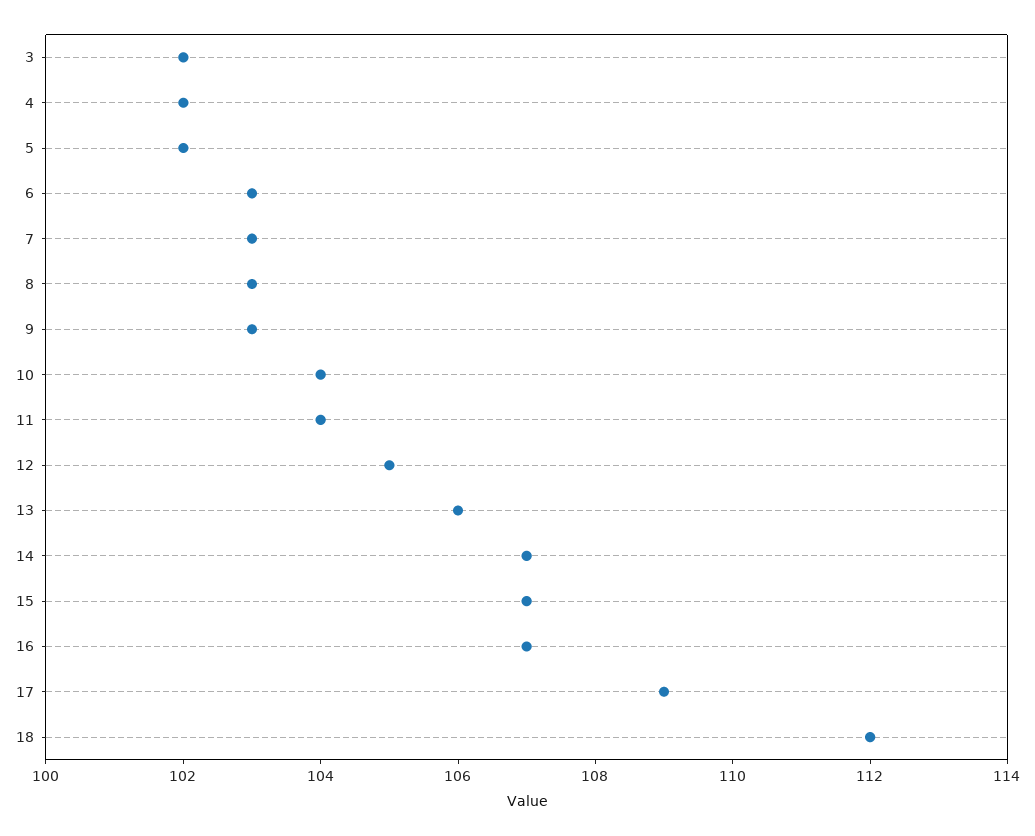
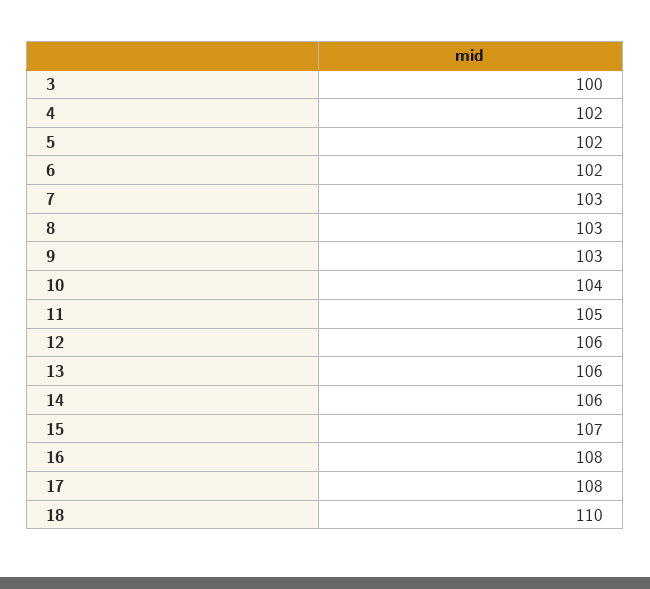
  {
-   "3": 102,
+   "3": 100,
    "4": 102,
    "5": 102,
-   "6": 103,
+   "6": 102,
    "7": 103,
    "8": 103,
    "9": 103,
    "10": 104,
-   "11": 104,
+   "11": 105,
-   "12": 105,
+   "12": 106,
    "13": 106,
-   "14": 107,
+   "14": 106,
    "15": 107,
-   "16": 107,
+   "16": 108,
-   "17": 109,
+   "17": 108,
-   "18": 112
+   "18": 110
  }

